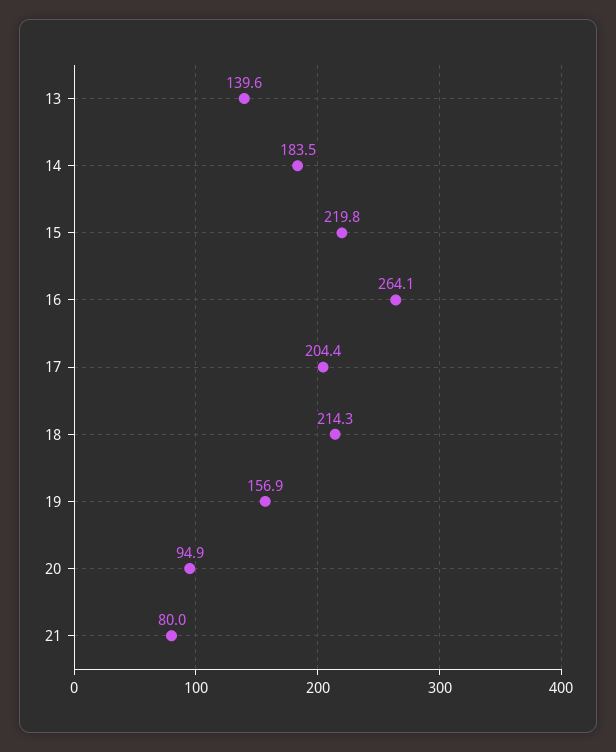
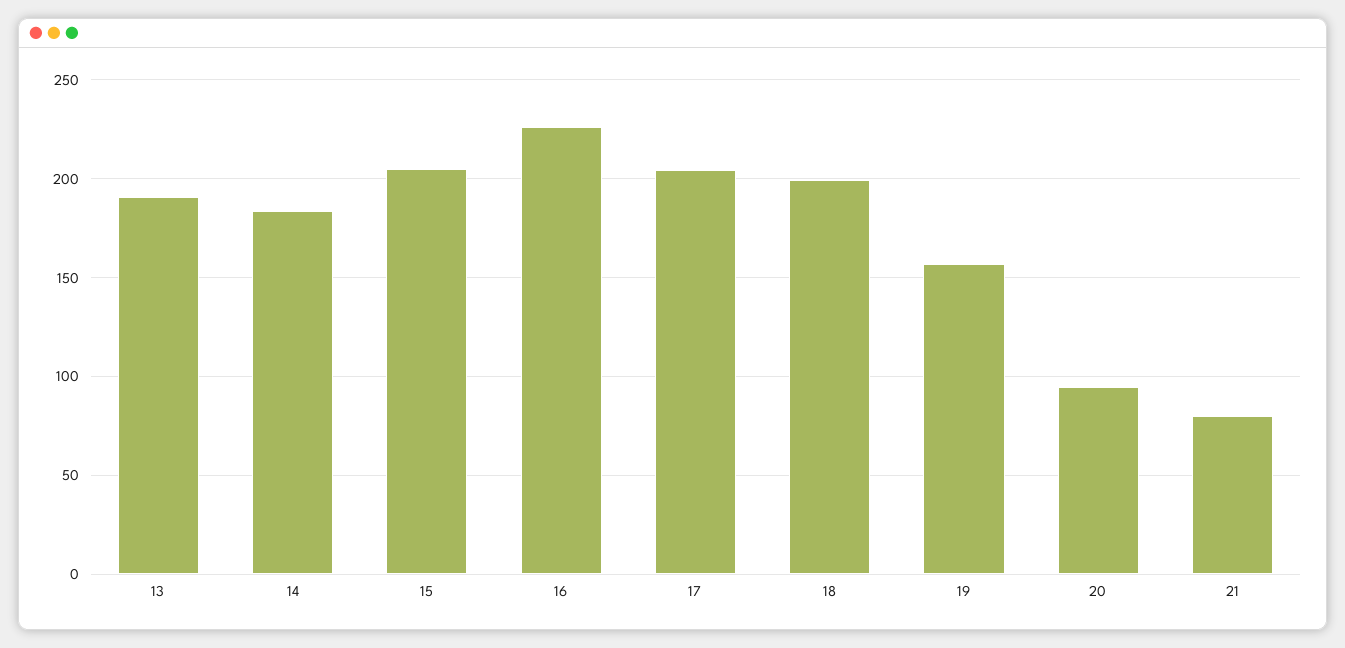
  {
-   "13": 139.6,
+   "13": 190,
    "14": 183.5,
-   "15": 219.8,
+   "15": 205,
-   "16": 264.1,
+   "16": 225,
    "17": 204.4,
-   "18": 214.3,
+   "18": 200,
    "19": 156.9,
    "20": 94.9,
    "21": 80
  }

